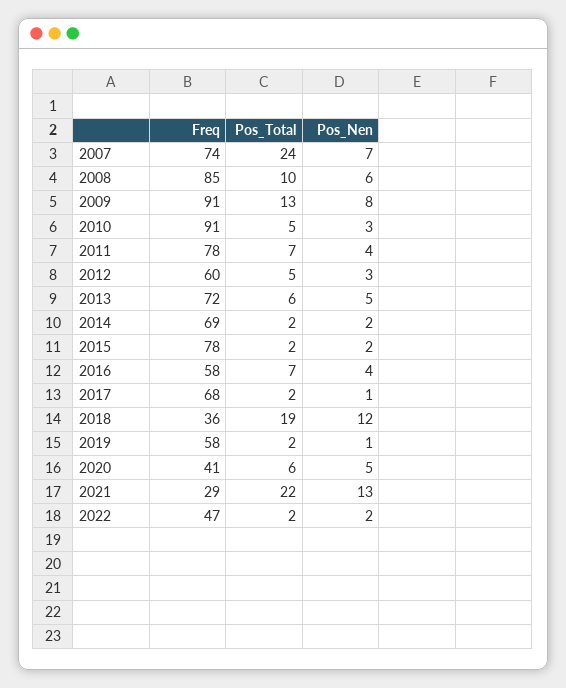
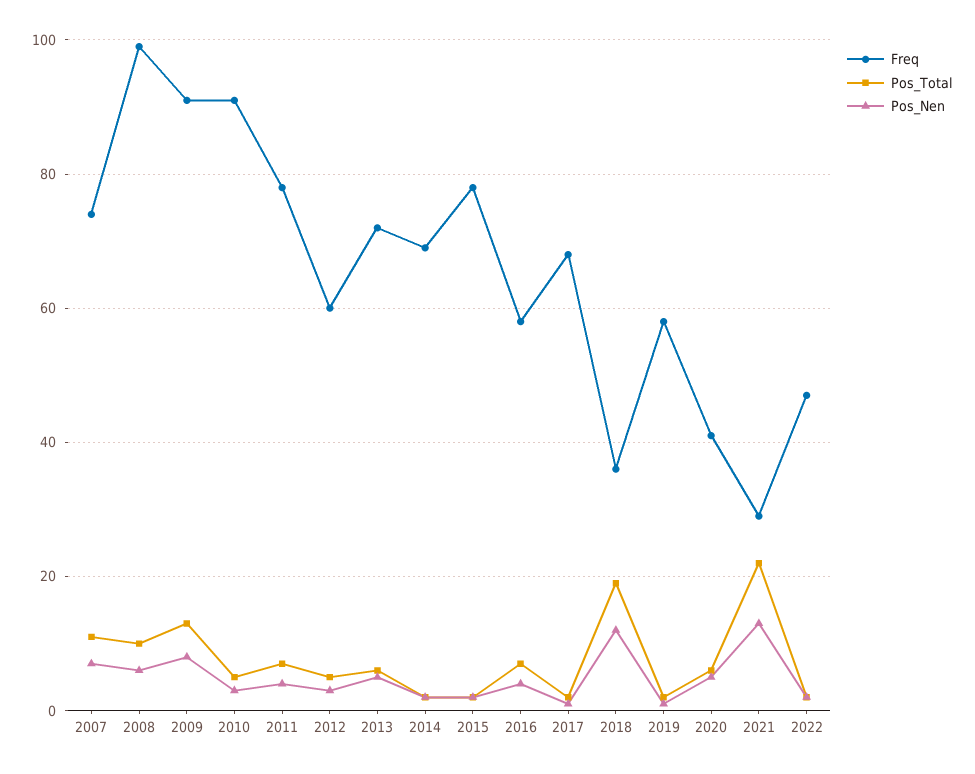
  {
    "Freq": {
      "2007": 74,
-     "2008": 85,
+     "2008": 100,
      "2009": 91,
      "2010": 91,
      "2011": 78,
      "2012": 60,
      "2013": 72,
      "2014": 69,
      "2015": 78,
      "2016": 58,
      "2017": 68,
      "2018": 36,
      "2019": 58,
      "2020": 41,
      "2021": 29,
      "2022": 47
    },
    "Pos_Total": {
-     "2007": 24,
+     "2007": 10,
      "2008": 10,
      "2009": 13,
      "2010": 5,
      "2011": 7,
      "2012": 5,
      "2013": 6,
      "2014": 2,
      "2015": 2,
      "2016": 7,
      "2017": 2,
      "2018": 19,
      "2019": 2,
      "2020": 6,
      "2021": 22,
      "2022": 2
    },
    "Pos_Nen": {
      "2007": 7,
      "2008": 6,
      "2009": 8,
      "2010": 3,
      "2011": 4,
      "2012": 3,
      "2013": 5,
      "2014": 2,
      "2015": 2,
      "2016": 4,
      "2017": 1,
      "2018": 12,
      "2019": 1,
      "2020": 5,
      "2021": 13,
      "2022": 2
    }
  }

